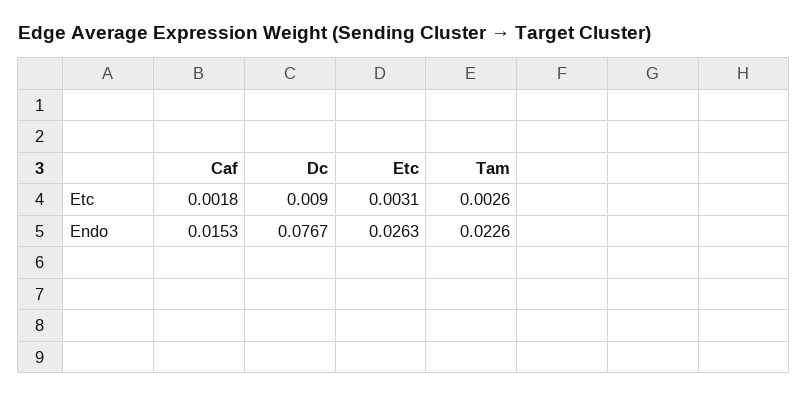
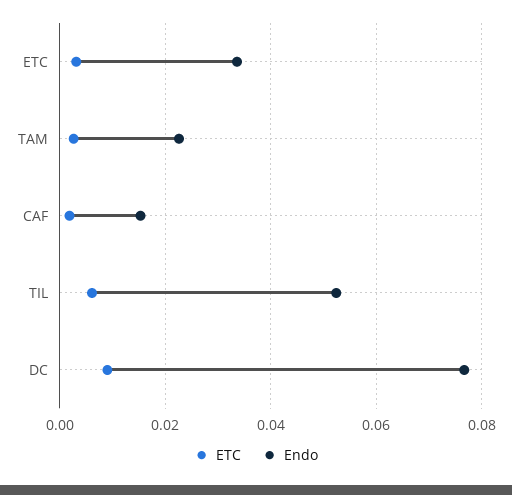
  {
    "Etc": {
      "Caf": 0.0018,
      "Dc": 0.009,
      "Etc": 0.0031,
-     "Tam": 0.0026
+     "Tam": 0.0026,
+     "TIL": 0.006
    },
    "Endo": {
      "Caf": 0.0153,
      "Dc": 0.0767,
-     "Etc": 0.0263,
+     "Etc": 0.034,
-     "Tam": 0.0226
+     "Tam": 0.0226,
+     "TIL": 0.052
    }
  }

